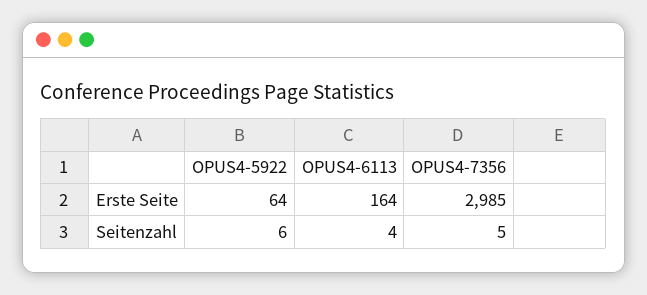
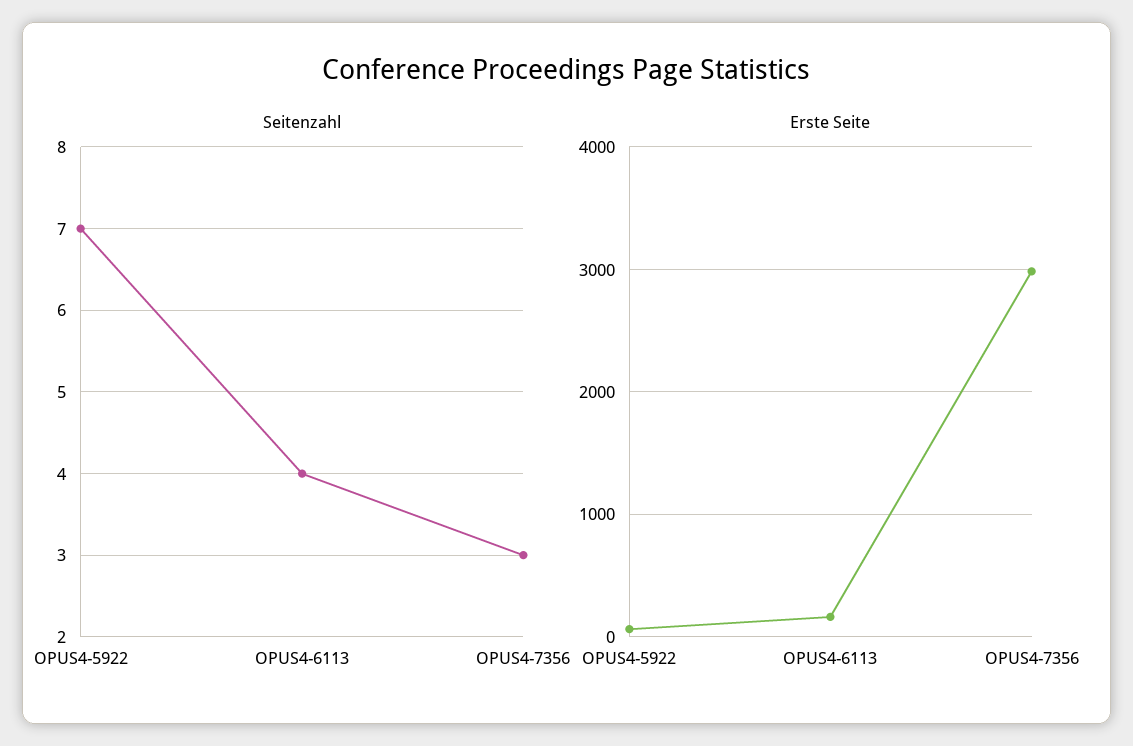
  {
    "Erste Seite": {
      "OPUS4-5922": 64,
      "OPUS4-6113": 164,
      "OPUS4-7356": 2985
    },
    "Seitenzahl": {
-     "OPUS4-5922": 6,
+     "OPUS4-5922": 7,
      "OPUS4-6113": 4,
-     "OPUS4-7356": 5
+     "OPUS4-7356": 3
    }
  }

